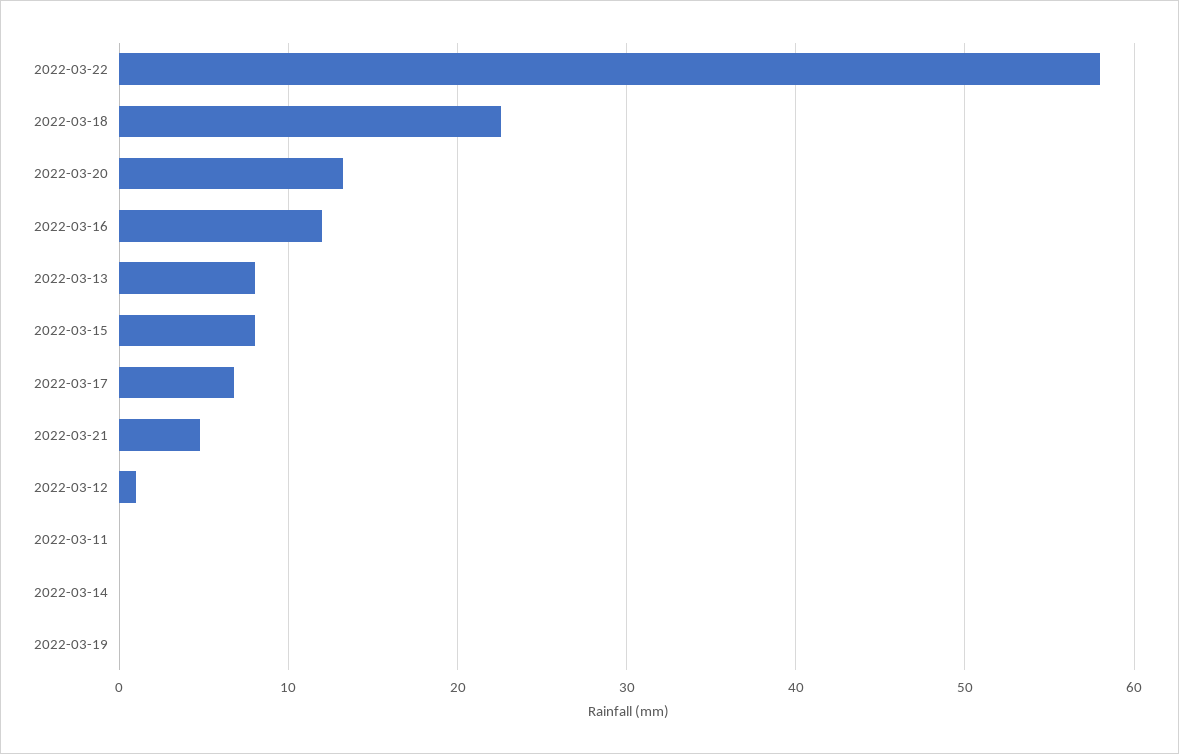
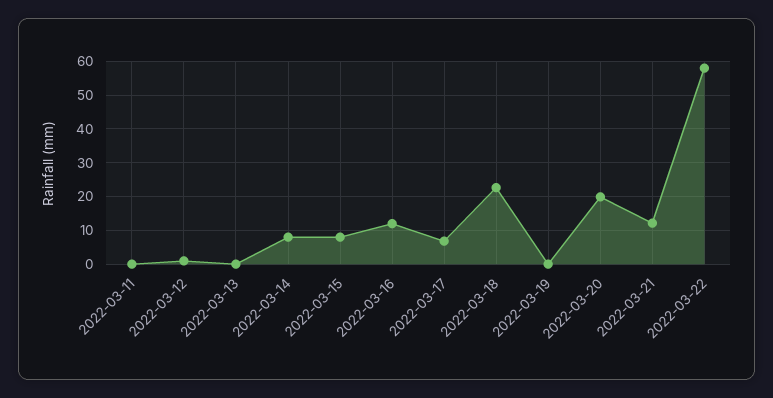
  {
    "2022-03-22": 58,
    "2022-03-18": 23,
-   "2022-03-20": 13,
+   "2022-03-20": 20,
    "2022-03-16": 12,
-   "2022-03-13": 8,
+   "2022-03-13": 0,
    "2022-03-15": 8,
    "2022-03-17": 7,
-   "2022-03-21": 5,
+   "2022-03-21": 12,
    "2022-03-12": 1,
    "2022-03-11": 0,
-   "2022-03-14": 0,
+   "2022-03-14": 8,
    "2022-03-19": 0
  }

